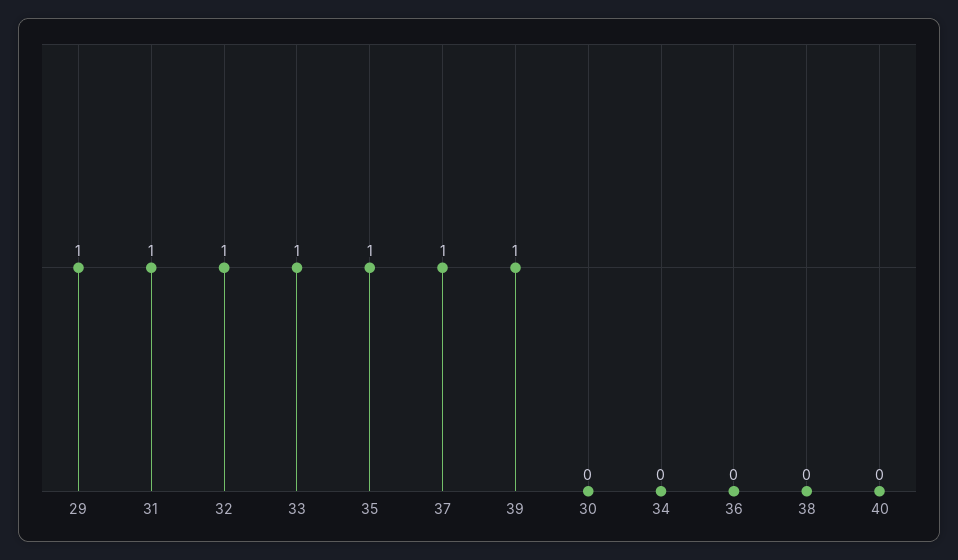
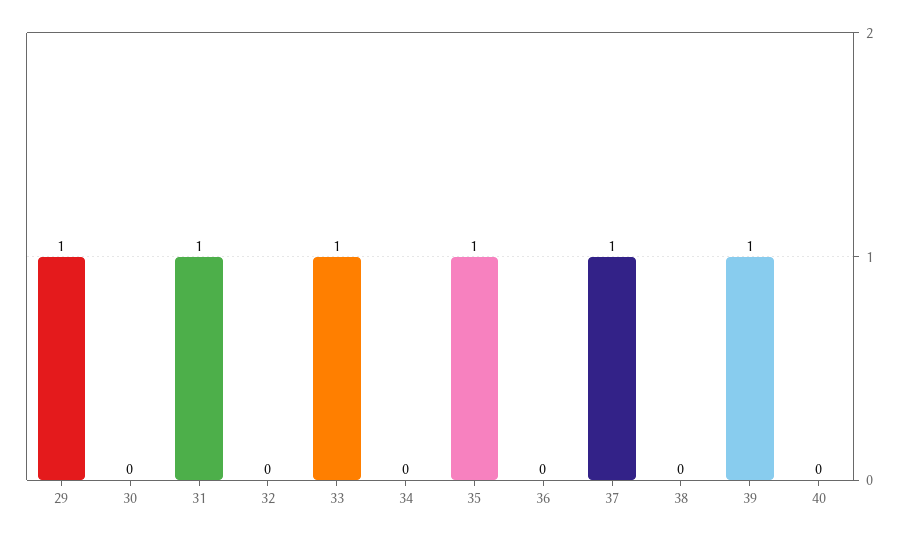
  {
    "29": 1,
    "31": 1,
-   "32": 1,
+   "32": 0,
    "33": 1,
    "35": 1,
    "37": 1,
    "39": 1,
    "30": 0,
    "34": 0,
    "36": 0,
    "38": 0,
    "40": 0
  }

